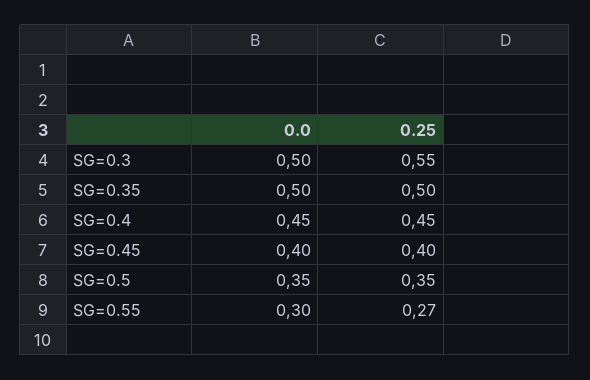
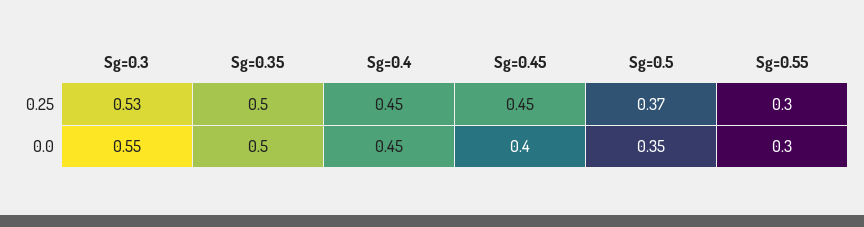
  {
    "0.0": {
-     "SG=0.3": 0.5,
+     "SG=0.3": 0.55,
      "SG=0.35": 0.5,
      "SG=0.4": 0.45,
      "SG=0.45": 0.4,
      "SG=0.5": 0.35,
      "SG=0.55": 0.3
    },
    "0.25": {
-     "SG=0.3": 0.55,
+     "SG=0.3": 0.53,
      "SG=0.35": 0.5,
      "SG=0.4": 0.45,
-     "SG=0.45": 0.4,
+     "SG=0.45": 0.45,
-     "SG=0.5": 0.35,
+     "SG=0.5": 0.37,
-     "SG=0.55": 0.27
+     "SG=0.55": 0.3
    }
  }

